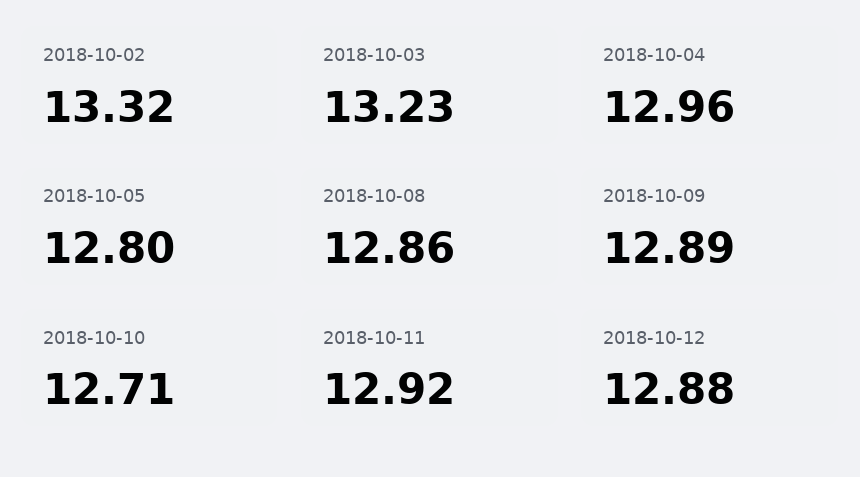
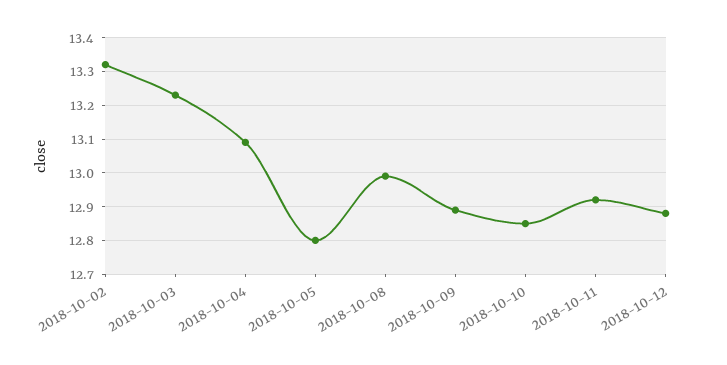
  {
    "2018-10-02": 13.32,
    "2018-10-03": 13.23,
-   "2018-10-04": 12.96,
+   "2018-10-04": 13.1,
    "2018-10-05": 12.8,
-   "2018-10-08": 12.86,
+   "2018-10-08": 13,
    "2018-10-09": 12.89,
-   "2018-10-10": 12.71,
+   "2018-10-10": 12.85,
    "2018-10-11": 12.92,
    "2018-10-12": 12.88
  }

